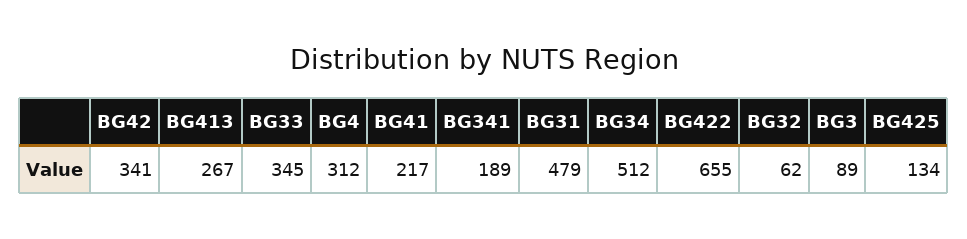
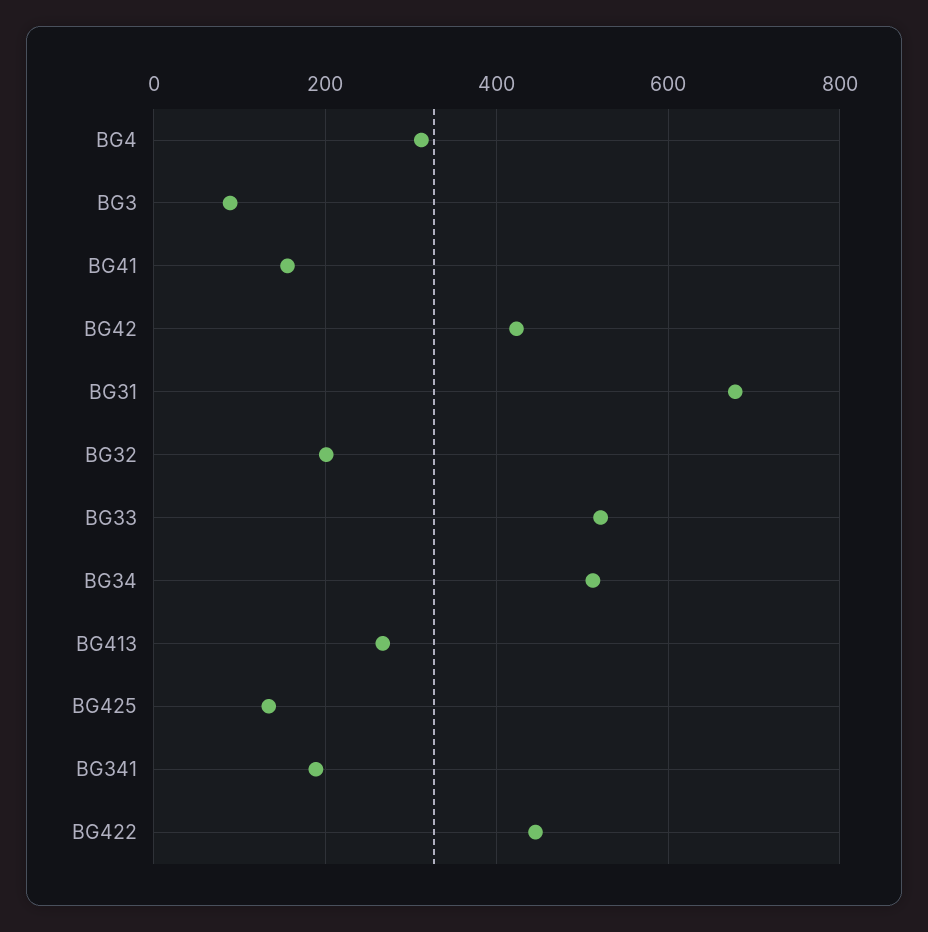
  {
-   "BG42": 341,
+   "BG42": 420,
    "BG413": 267,
-   "BG33": 345,
+   "BG33": 520,
    "BG4": 312,
-   "BG41": 217,
+   "BG41": 160,
    "BG341": 189,
-   "BG31": 479,
+   "BG31": 680,
    "BG34": 512,
-   "BG422": 655,
+   "BG422": 440,
-   "BG32": 62,
+   "BG32": 200,
    "BG3": 89,
    "BG425": 134
  }

